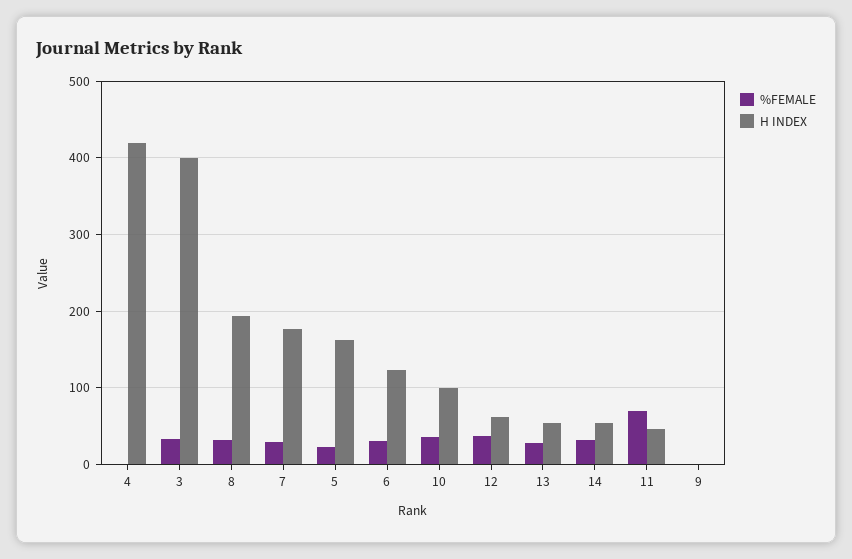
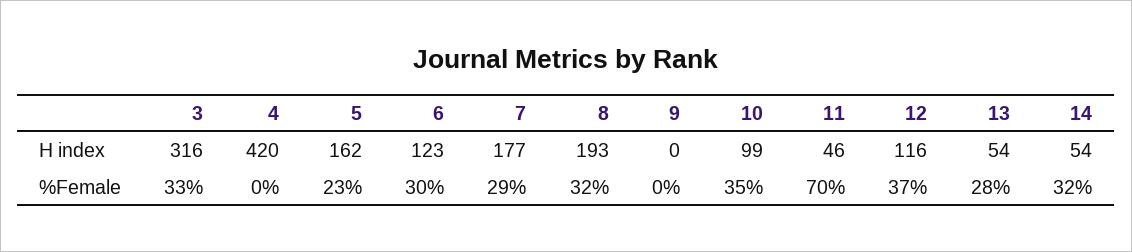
  {
    "%FEMALE": {
      "4": 0,
      "3": 33,
      "8": 32,
      "7": 29,
      "5": 23,
      "6": 30,
      "10": 35,
      "12": 37,
      "13": 28,
      "14": 32,
      "11": 70,
      "9": 0
    },
    "H INDEX": {
      "4": 420,
-     "3": 400,
+     "3": 316,
      "8": 193,
      "7": 177,
      "5": 162,
      "6": 123,
      "10": 99,
-     "12": 60,
+     "12": 116,
      "13": 54,
      "14": 54,
      "11": 46,
      "9": 0
    }
  }

